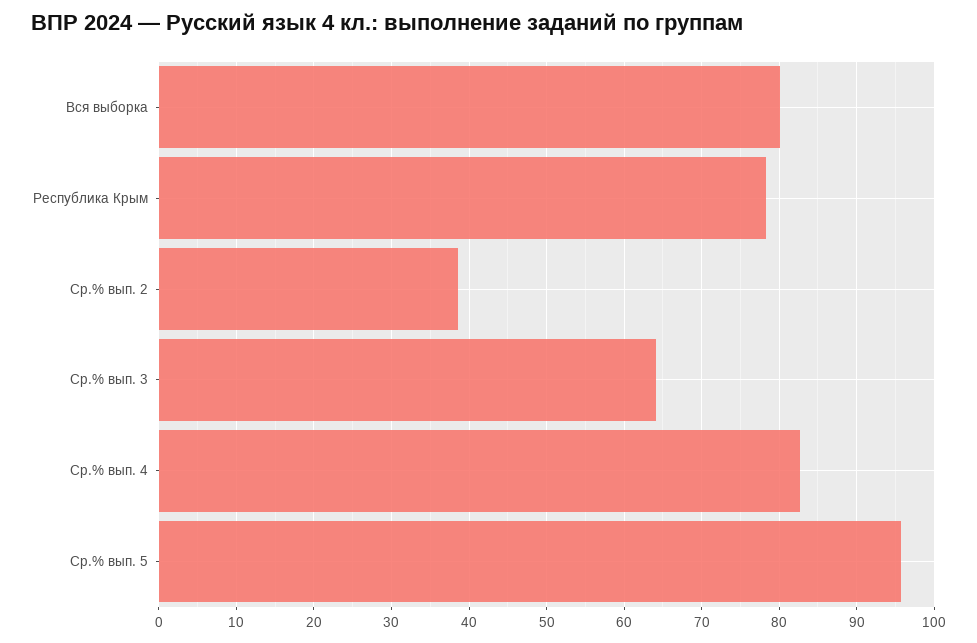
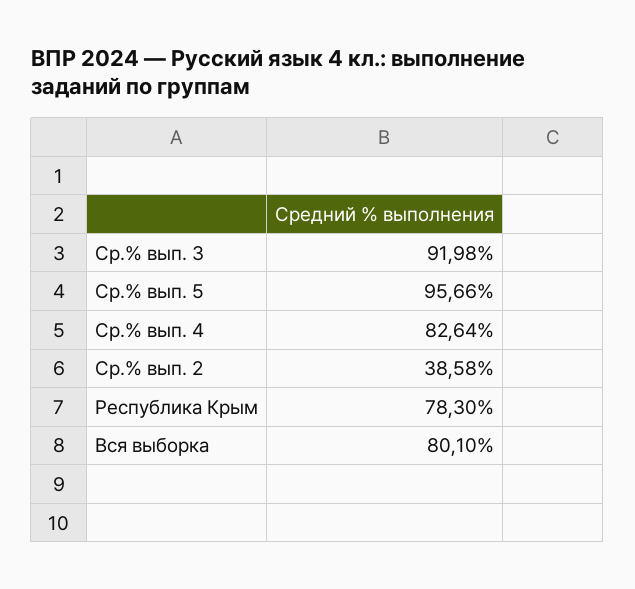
  {
    "Вся выборка": 80.1,
    "Республика Крым": 78.3,
    "Ср.% вып. 2": 38.58,
-   "Ср.% вып. 3": 64,
+   "Ср.% вып. 3": 91.98,
    "Ср.% вып. 4": 82.64,
    "Ср.% вып. 5": 95.66
  }

